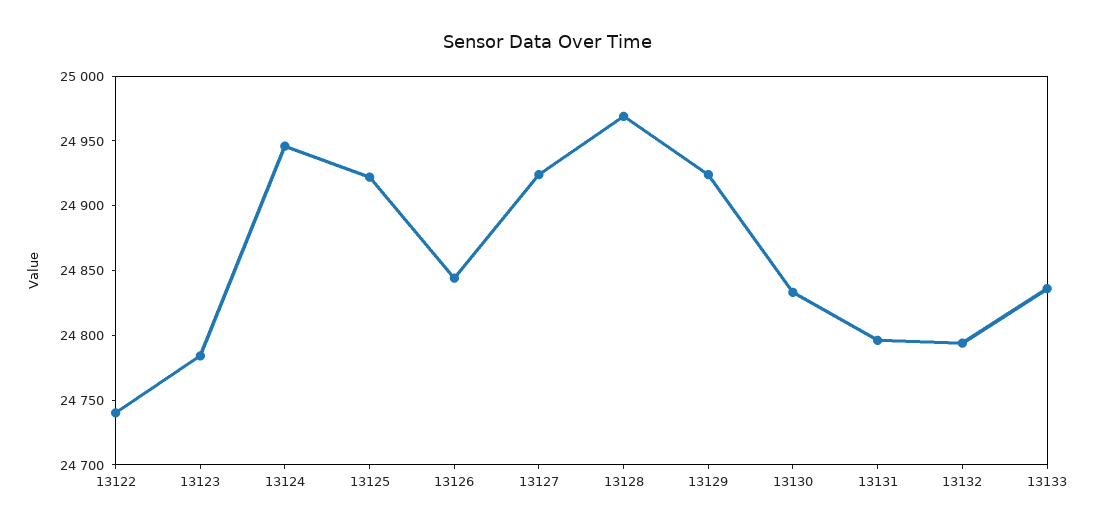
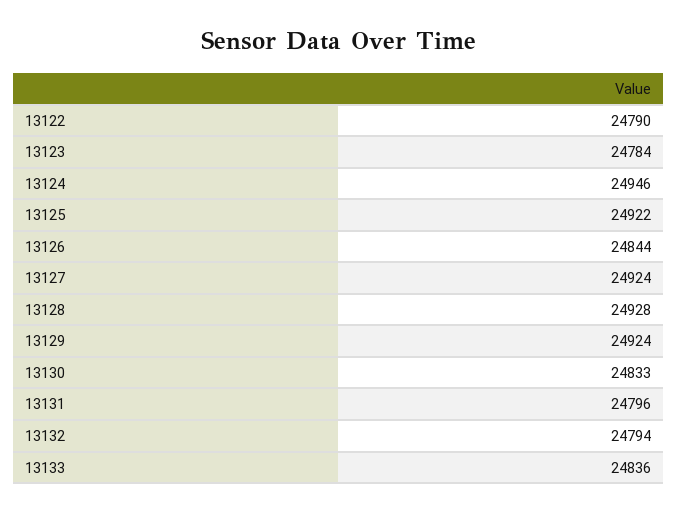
  {
-   "13122": 24740,
+   "13122": 24790,
    "13123": 24784,
    "13124": 24946,
    "13125": 24922,
    "13126": 24844,
    "13127": 24924,
-   "13128": 24970,
+   "13128": 24928,
    "13129": 24924,
    "13130": 24833,
    "13131": 24796,
    "13132": 24794,
    "13133": 24836
  }

